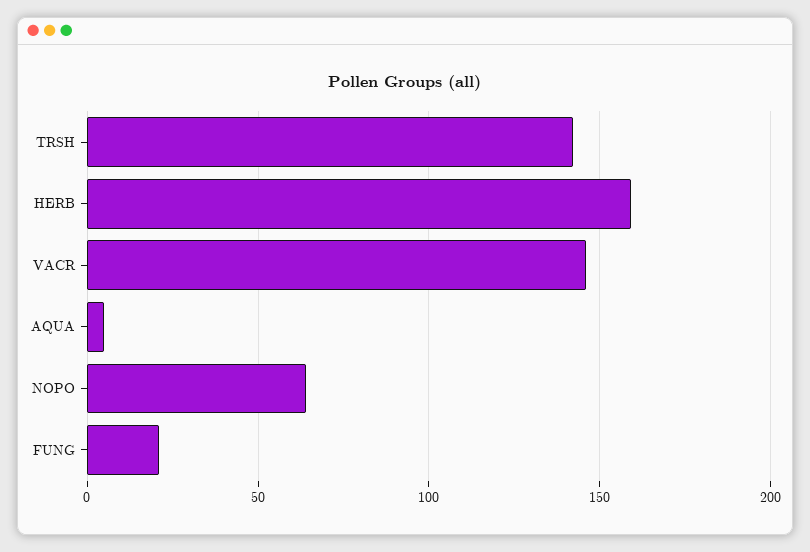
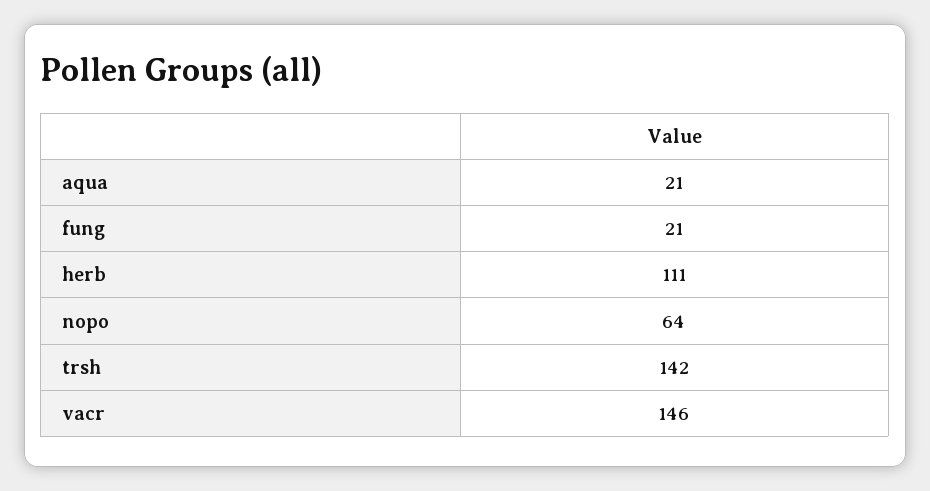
  {
    "TRSH": 142,
-   "HERB": 160,
+   "HERB": 111,
    "VACR": 146,
-   "AQUA": 5,
+   "AQUA": 21,
    "NOPO": 64,
    "FUNG": 21
  }

